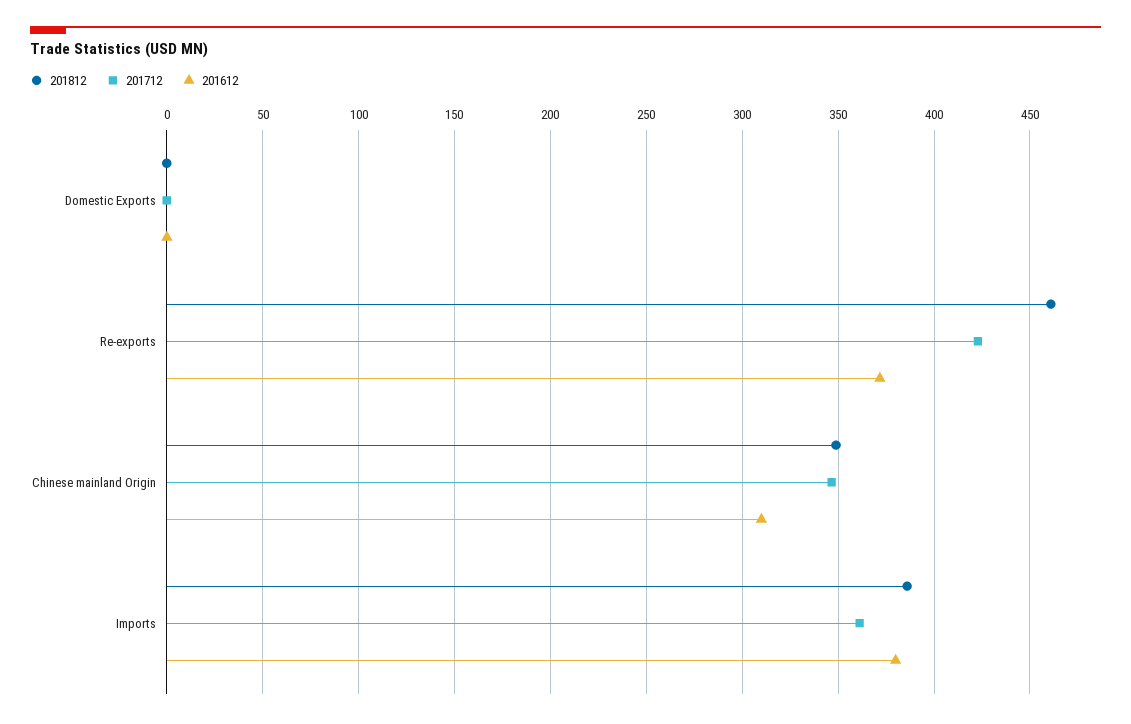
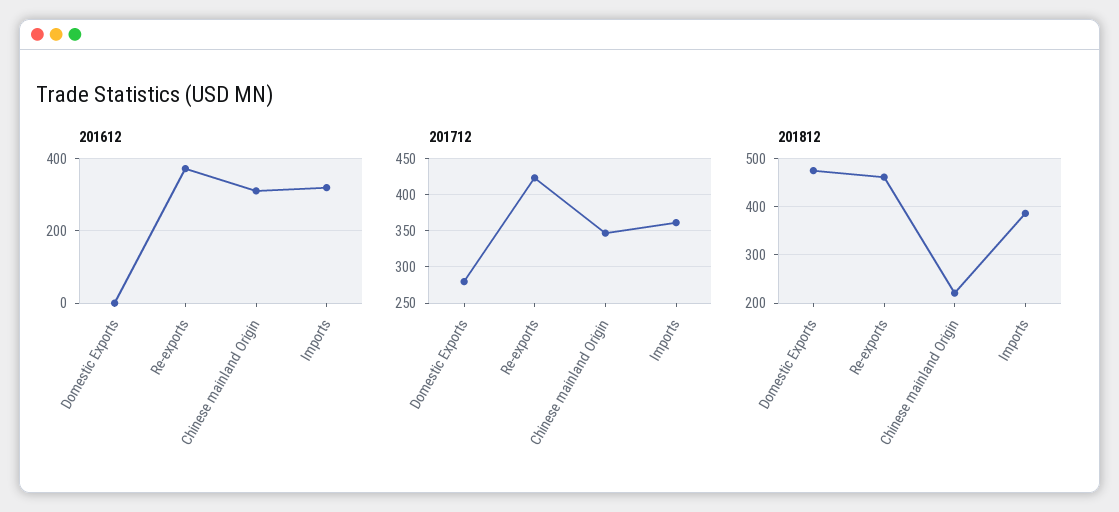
  {
    "201812": {
-     "Domestic Exports": 0,
+     "Domestic Exports": 480,
      "Re-exports": 460,
-     "Chinese mainland Origin": 350,
+     "Chinese mainland Origin": 220,
      "Imports": 385
    },
    "201712": {
-     "Domestic Exports": 0,
+     "Domestic Exports": 280,
      "Re-exports": 425,
      "Chinese mainland Origin": 345,
      "Imports": 360
    },
    "201612": {
      "Domestic Exports": 0,
      "Re-exports": 370,
      "Chinese mainland Origin": 310,
-     "Imports": 380
+     "Imports": 320
    }
  }

